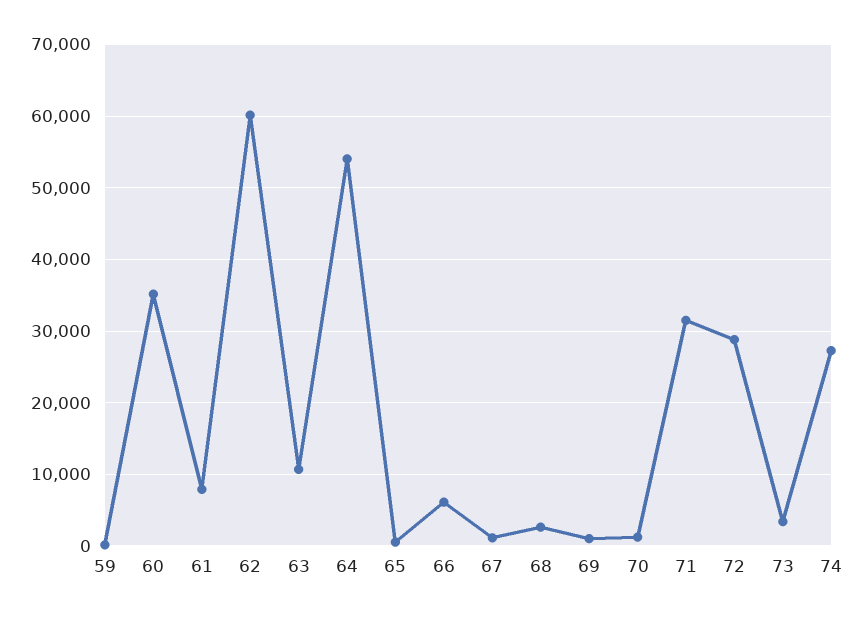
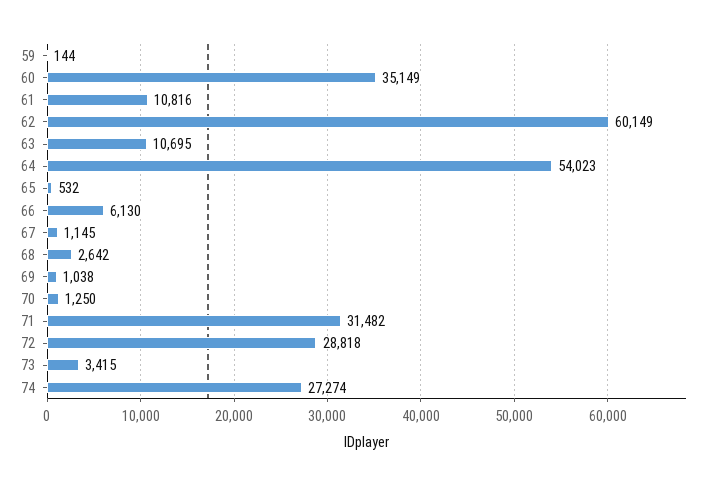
  {
    "59": 144,
    "60": 35149,
-   "61": 8000,
+   "61": 10816,
    "62": 60149,
    "63": 10695,
    "64": 54023,
    "65": 532,
    "66": 6130,
    "67": 1145,
    "68": 2642,
    "69": 1038,
    "70": 1250,
    "71": 31482,
    "72": 28818,
    "73": 3415,
    "74": 27274
  }

